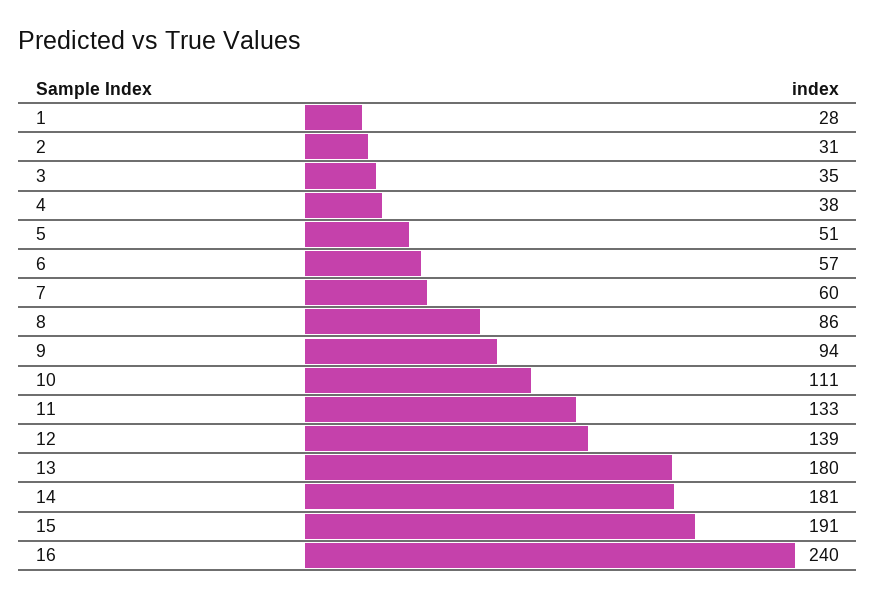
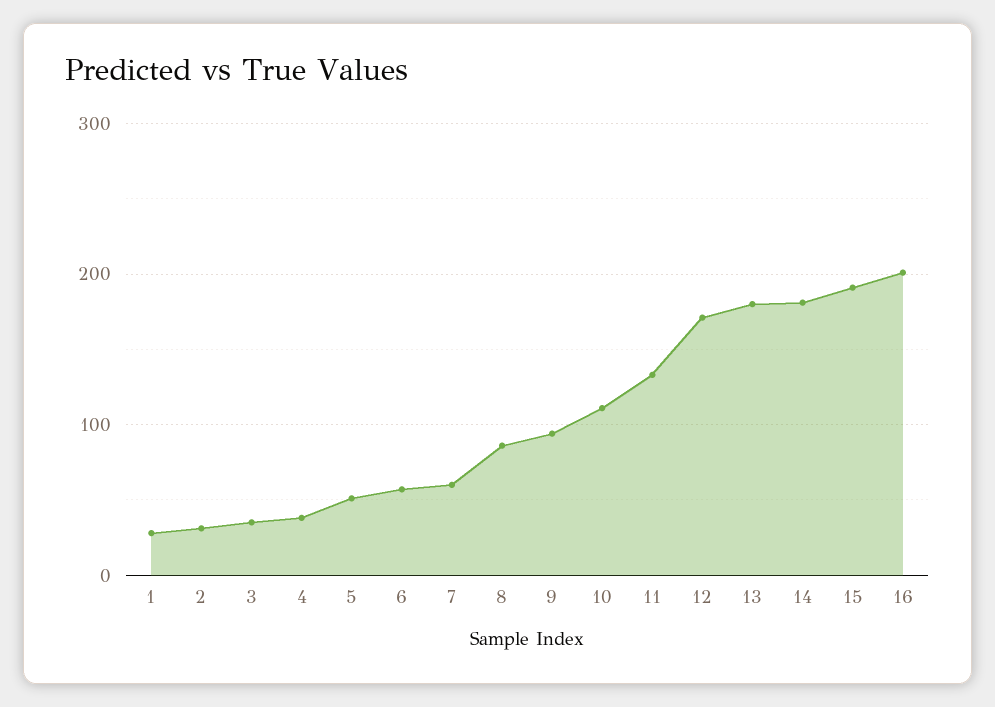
  {
    "1": 28,
    "2": 31,
    "3": 35,
    "4": 38,
    "5": 51,
    "6": 57,
    "7": 60,
    "8": 86,
    "9": 94,
    "10": 111,
    "11": 133,
-   "12": 139,
+   "12": 170,
    "13": 180,
    "14": 181,
    "15": 191,
-   "16": 240
+   "16": 200
  }

